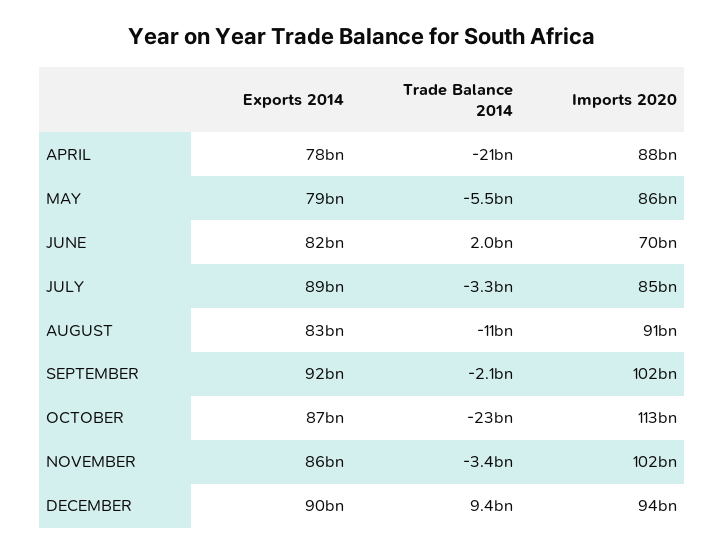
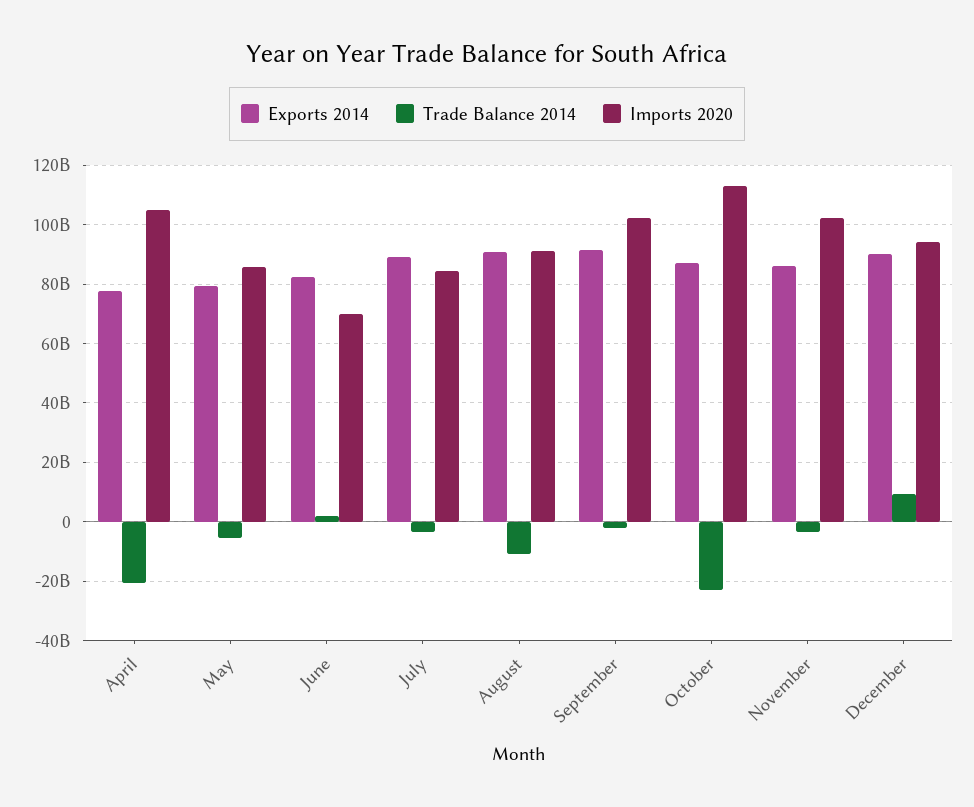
  {
    "Exports 2014": {
      "APRIL": 78000000000,
      "MAY": 79000000000,
      "JUNE": 82000000000,
      "JULY": 89000000000,
-     "AUGUST": 83000000000,
+     "AUGUST": 90000000000,
      "SEPTEMBER": 92000000000,
      "OCTOBER": 87000000000,
      "NOVEMBER": 86000000000,
      "DECEMBER": 90000000000
    },
    "Trade Balance 2014": {
      "APRIL": -21000000000,
      "MAY": -5500000000,
      "JUNE": 2000000000,
      "JULY": -3300000000,
      "AUGUST": -11000000000,
      "SEPTEMBER": -2100000000,
      "OCTOBER": -23000000000,
      "NOVEMBER": -3400000000,
      "DECEMBER": 9400000000
    },
    "Imports 2020": {
-     "APRIL": 88000000000,
+     "APRIL": 105000000000,
      "MAY": 86000000000,
      "JUNE": 70000000000,
      "JULY": 85000000000,
      "AUGUST": 91000000000,
      "SEPTEMBER": 102000000000,
      "OCTOBER": 113000000000,
      "NOVEMBER": 102000000000,
      "DECEMBER": 94000000000
    }
  }

